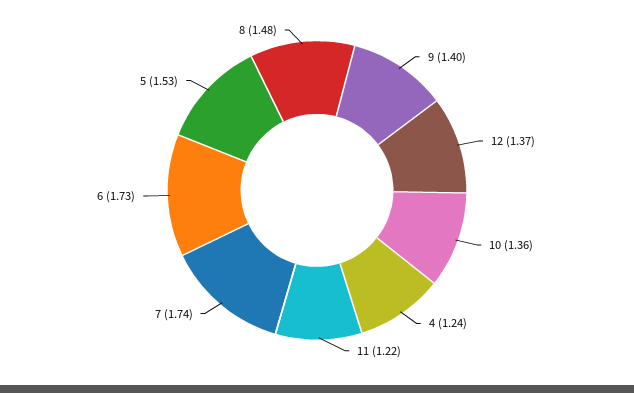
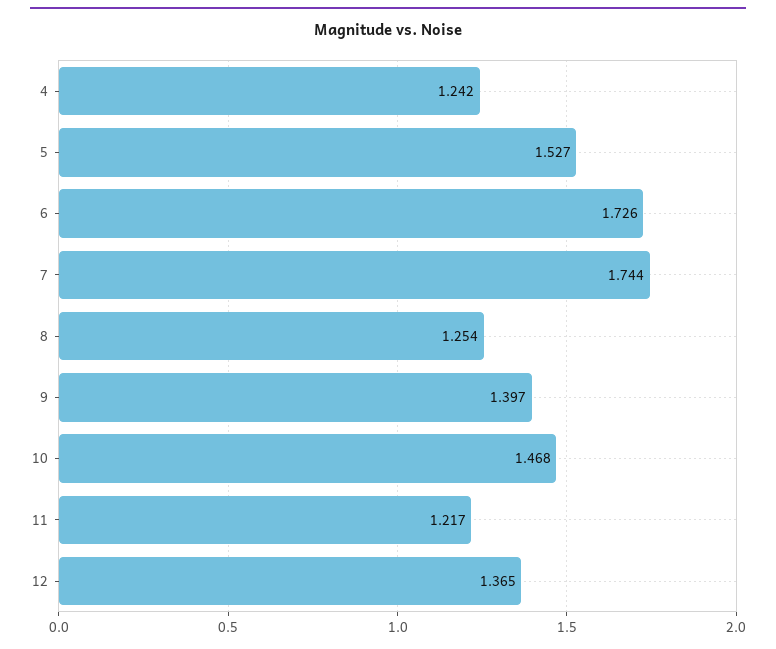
  {
    "9": 1.397,
    "12": 1.365,
-   "10": 1.36,
+   "10": 1.468,
    "4": 1.242,
    "11": 1.217,
    "7": 1.744,
    "6": 1.726,
    "5": 1.527,
-   "8": 1.48
+   "8": 1.254
  }

